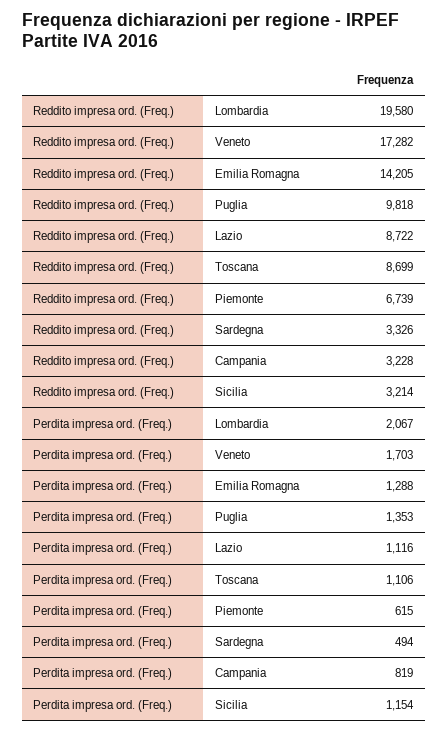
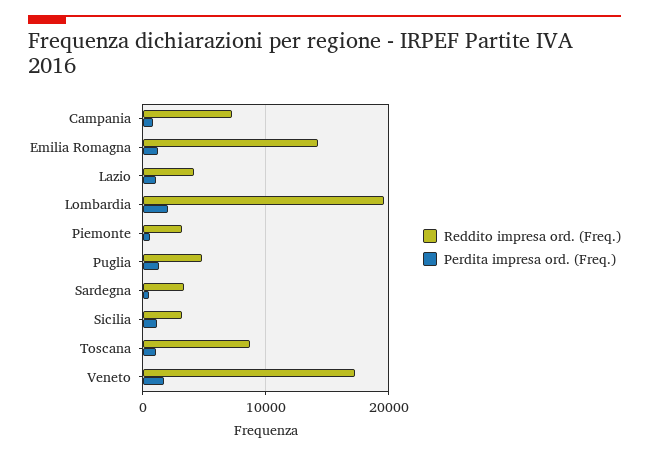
  {
    "Reddito impresa ord. (Freq.)": {
      "Lombardia": 19580,
      "Veneto": 17282,
      "Emilia Romagna": 14205,
-     "Puglia": 9818,
+     "Puglia": 5000,
-     "Lazio": 8722,
+     "Lazio": 4000,
      "Toscana": 8699,
-     "Piemonte": 6739,
+     "Piemonte": 3000,
      "Sardegna": 3326,
-     "Campania": 3228,
+     "Campania": 7000,
      "Sicilia": 3214
    },
    "Perdita impresa ord. (Freq.)": {
      "Lombardia": 2067,
      "Veneto": 1703,
      "Emilia Romagna": 1288,
      "Puglia": 1353,
      "Lazio": 1116,
      "Toscana": 1106,
      "Piemonte": 615,
      "Sardegna": 494,
      "Campania": 819,
      "Sicilia": 1154
    }
  }

